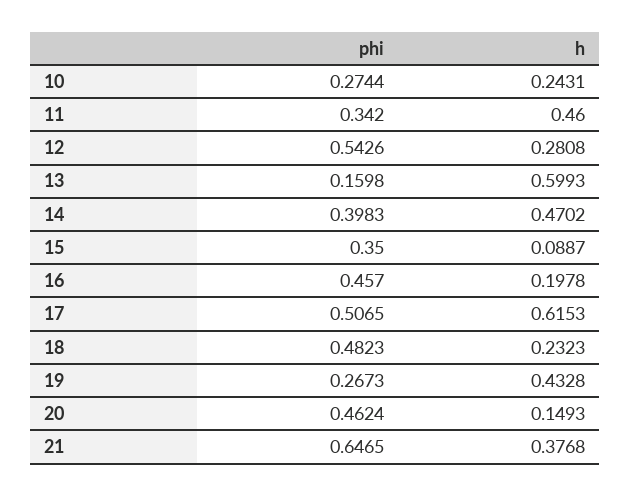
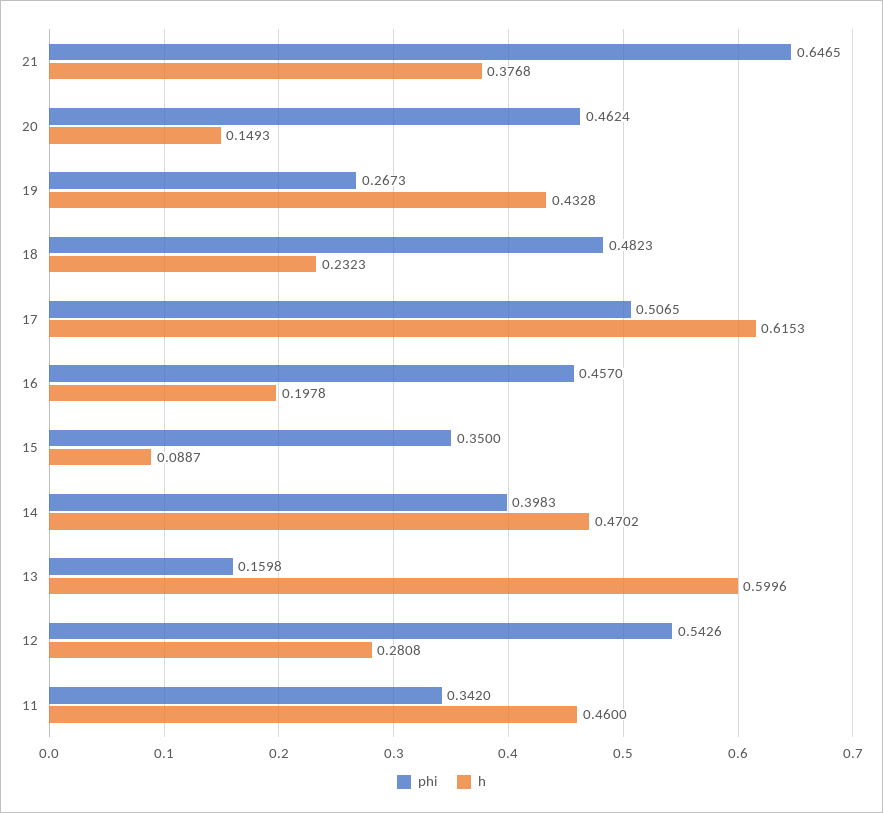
  {
    "phi": {
-     "10": 0.2744,
      "11": 0.342,
      "12": 0.5426,
      "13": 0.1598,
      "14": 0.3983,
      "15": 0.35,
      "16": 0.457,
      "17": 0.5065,
      "18": 0.4823,
      "19": 0.2673,
      "20": 0.4624,
      "21": 0.6465
    },
    "h": {
-     "10": 0.2431,
      "11": 0.46,
      "12": 0.2808,
-     "13": 0.5993,
+     "13": 0.5996,
      "14": 0.4702,
      "15": 0.0887,
      "16": 0.1978,
      "17": 0.6153,
      "18": 0.2323,
      "19": 0.4328,
      "20": 0.1493,
      "21": 0.3768
    }
  }

